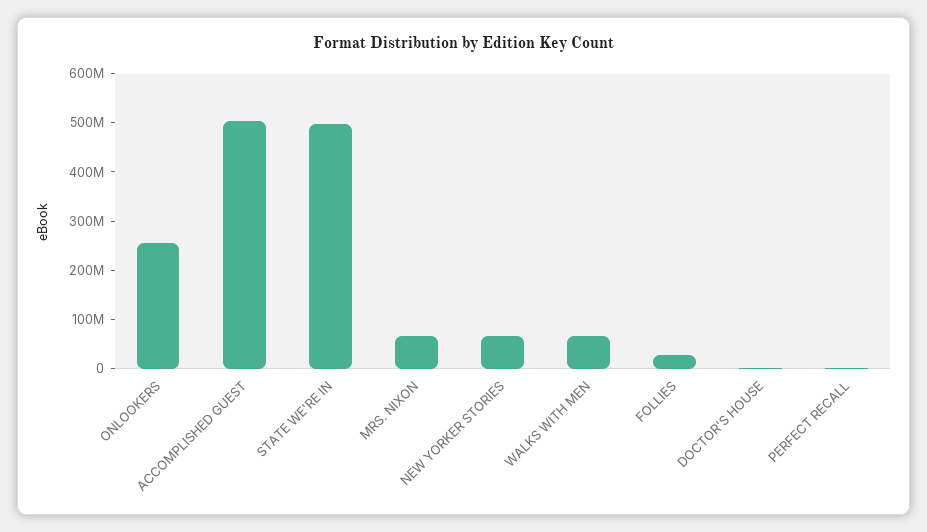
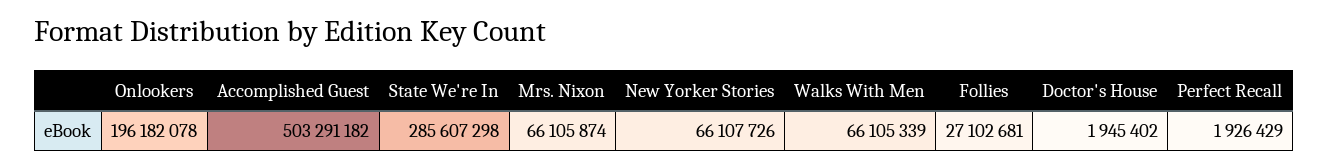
  {
-   "ONLOOKERS": 260000000,
+   "ONLOOKERS": 196182078,
    "ACCOMPLISHED GUEST": 503291182,
-   "STATE WE'RE IN": 500000000,
+   "STATE WE'RE IN": 285607298,
    "MRS. NIXON": 66105874,
    "NEW YORKER STORIES": 66107726,
    "WALKS WITH MEN": 66105339,
    "FOLLIES": 27102681,
    "DOCTOR'S HOUSE": 1945402,
    "PERFECT RECALL": 1926429
  }

